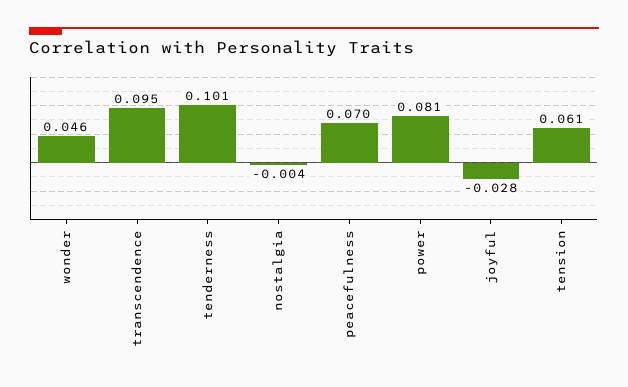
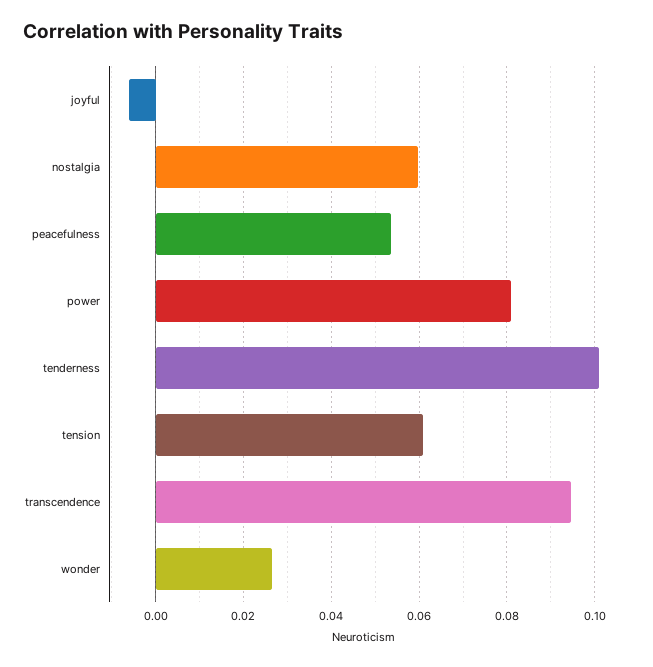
  {
-   "wonder": 0.046,
+   "wonder": 0.026,
    "transcendence": 0.095,
    "tenderness": 0.101,
-   "nostalgia": -0.004,
+   "nostalgia": 0.06,
-   "peacefulness": 0.07,
+   "peacefulness": 0.054,
    "power": 0.081,
-   "joyful": -0.028,
+   "joyful": -0.006,
    "tension": 0.061
  }

